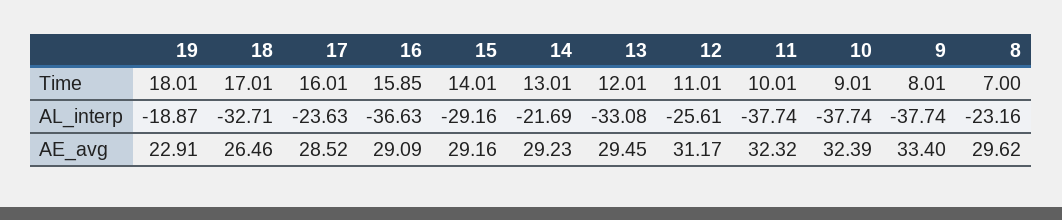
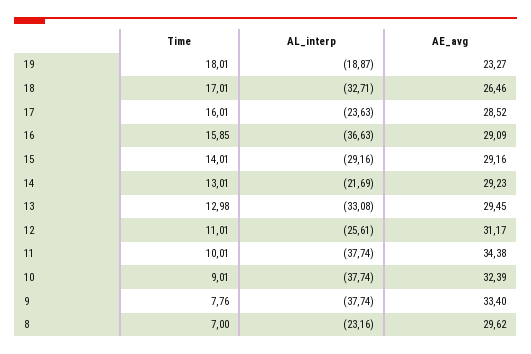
  {
    "19": {
      "Time": 18.01,
      "AL_interp": -18.87,
-     "AE_avg": 22.91
+     "AE_avg": 23.27
    },
    "18": {
      "Time": 17.01,
      "AL_interp": -32.71,
      "AE_avg": 26.46
    },
    "17": {
      "Time": 16.01,
      "AL_interp": -23.63,
      "AE_avg": 28.52
    },
    "16": {
      "Time": 15.85,
      "AL_interp": -36.63,
      "AE_avg": 29.09
    },
    "15": {
      "Time": 14.01,
      "AL_interp": -29.16,
      "AE_avg": 29.16
    },
    "14": {
      "Time": 13.01,
      "AL_interp": -21.69,
      "AE_avg": 29.23
    },
    "13": {
-     "Time": 12.01,
+     "Time": 12.98,
      "AL_interp": -33.08,
      "AE_avg": 29.45
    },
    "12": {
      "Time": 11.01,
      "AL_interp": -25.61,
      "AE_avg": 31.17
    },
    "11": {
      "Time": 10.01,
      "AL_interp": -37.74,
-     "AE_avg": 32.32
+     "AE_avg": 34.38
    },
    "10": {
      "Time": 9.01,
      "AL_interp": -37.74,
      "AE_avg": 32.39
    },
    "9": {
-     "Time": 8.01,
+     "Time": 7.76,
      "AL_interp": -37.74,
      "AE_avg": 33.4
    },
    "8": {
      "Time": 7,
      "AL_interp": -23.16,
      "AE_avg": 29.62
    }
  }

